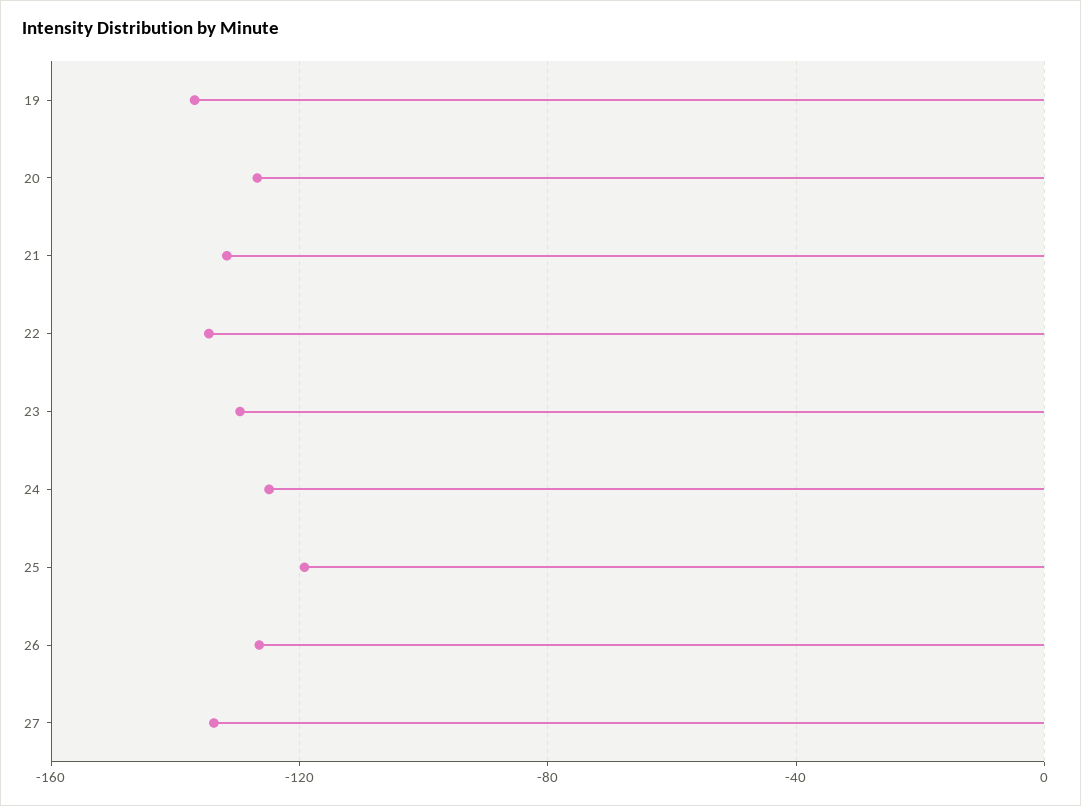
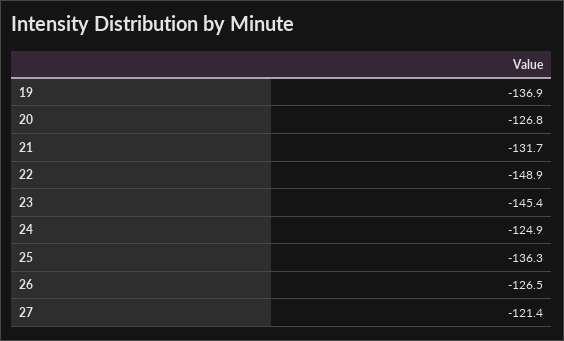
  {
    "19": -136.9,
    "20": -126.8,
    "21": -131.7,
-   "22": -135,
+   "22": -148.9,
-   "23": -130,
+   "23": -145.4,
    "24": -124.9,
-   "25": -120,
+   "25": -136.3,
    "26": -126.5,
-   "27": -135
+   "27": -121.4
  }

